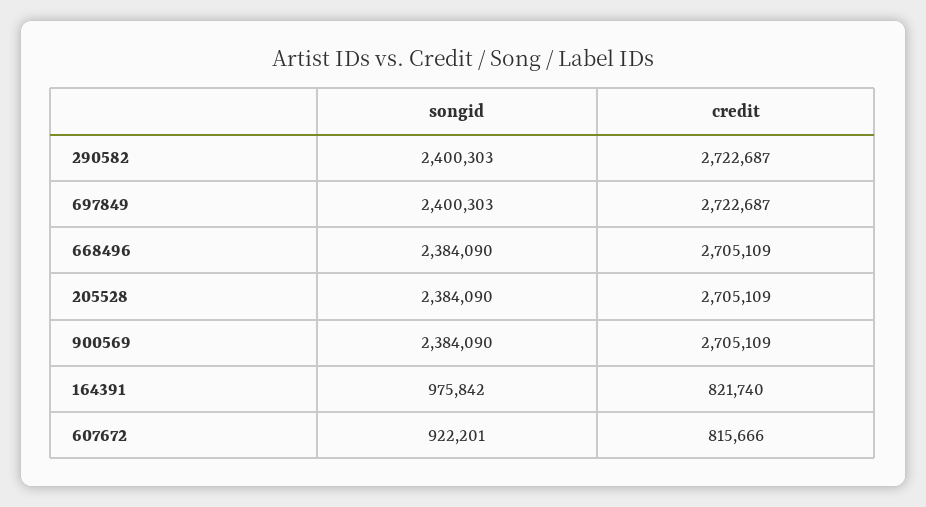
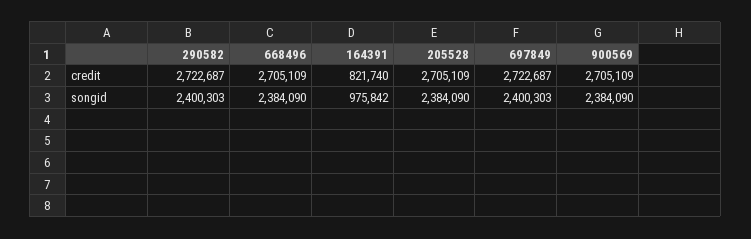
  {
    "songid": {
      "290582": 2400303,
      "697849": 2400303,
      "668496": 2384090,
      "205528": 2384090,
      "900569": 2384090,
-     "164391": 975842,
+     "164391": 975842
-     "607672": 922201
    },
    "credit": {
      "290582": 2722687,
      "697849": 2722687,
      "668496": 2705109,
      "205528": 2705109,
      "900569": 2705109,
-     "164391": 821740,
+     "164391": 821740
-     "607672": 815666
    }
  }

